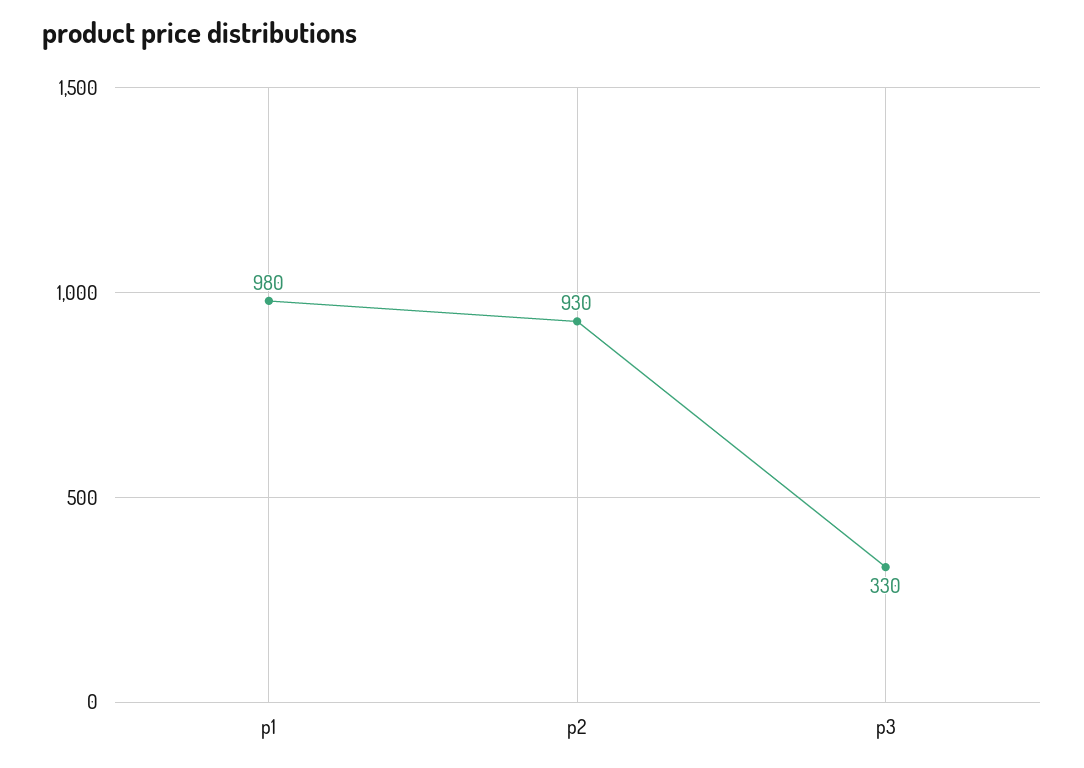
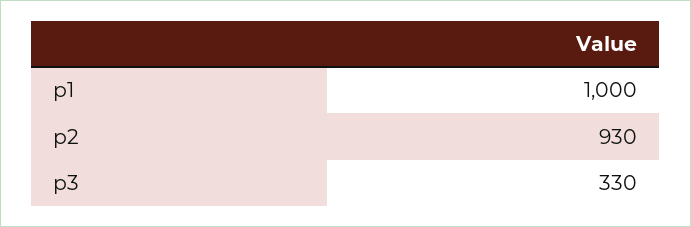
  {
-   "p1": 980,
+   "p1": 1000,
    "p2": 930,
    "p3": 330
  }

